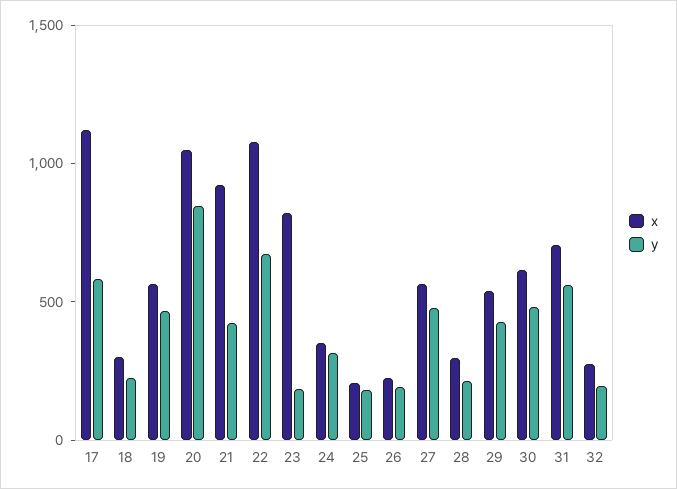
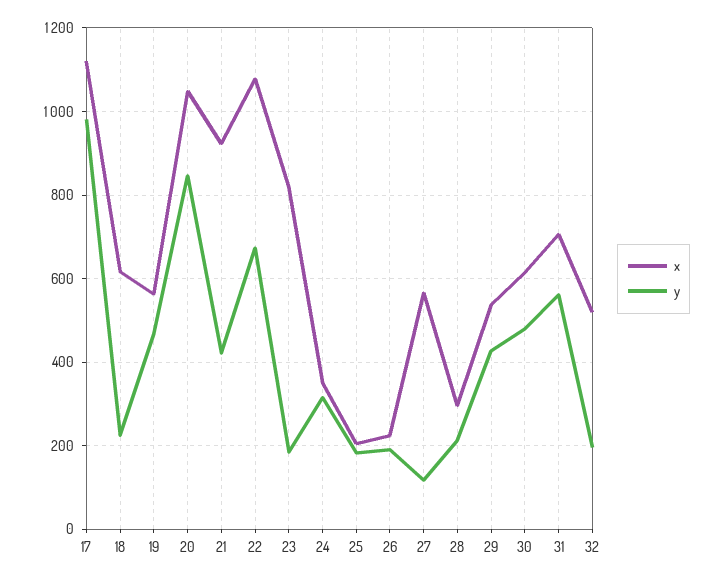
  {
    "x": {
      "17": 1120,
-     "18": 300,
+     "18": 620,
      "19": 560,
      "20": 1040,
      "21": 920,
      "22": 1080,
      "23": 820,
      "24": 360,
      "25": 200,
      "26": 220,
      "27": 560,
      "28": 300,
      "29": 540,
      "30": 620,
      "31": 700,
-     "32": 300
+     "32": 520
    },
    "y": {
-     "17": 600,
+     "17": 980,
      "18": 220,
      "19": 460,
      "20": 840,
      "21": 420,
      "22": 680,
      "23": 180,
      "24": 320,
      "25": 180,
      "26": 200,
-     "27": 500,
+     "27": 120,
      "28": 220,
      "29": 420,
      "30": 480,
      "31": 560,
      "32": 200
    }
  }

